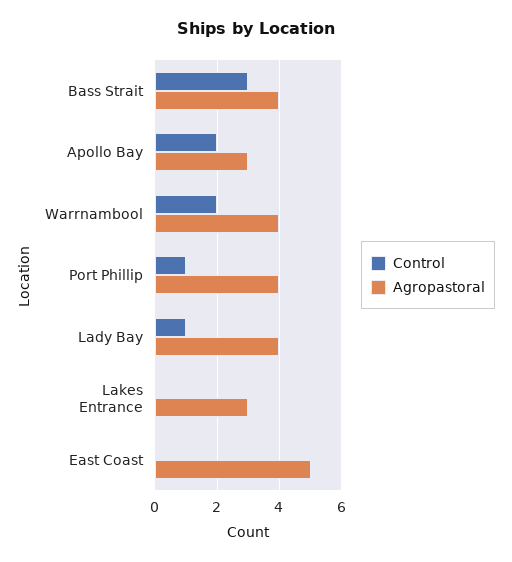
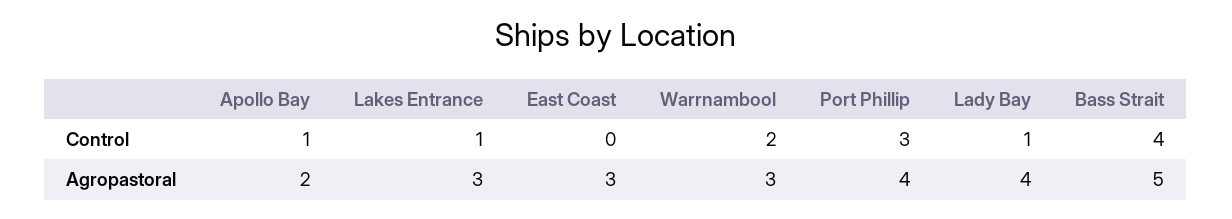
  {
    "Control": {
-     "Bass Strait": 3,
+     "Bass Strait": 4,
-     "Apollo Bay": 2,
+     "Apollo Bay": 1,
      "Warrnambool": 2,
-     "Port Phillip": 1,
+     "Port Phillip": 3,
      "Lady Bay": 1,
-     "Lakes Entrance": 0,
+     "Lakes Entrance": 1,
      "East Coast": 0
    },
    "Agropastoral": {
-     "Bass Strait": 4,
+     "Bass Strait": 5,
-     "Apollo Bay": 3,
+     "Apollo Bay": 2,
-     "Warrnambool": 4,
+     "Warrnambool": 3,
      "Port Phillip": 4,
      "Lady Bay": 4,
      "Lakes Entrance": 3,
-     "East Coast": 5
+     "East Coast": 3
    }
  }

